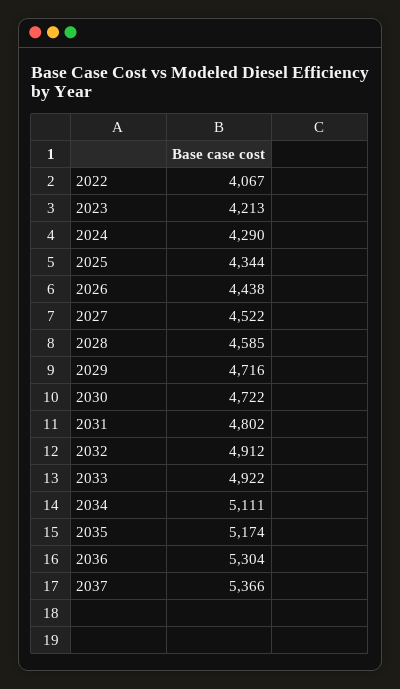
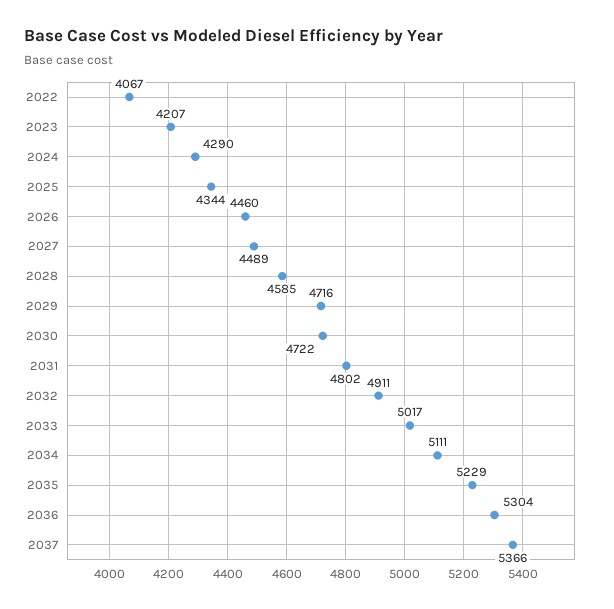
  {
    "2022": 4067,
-   "2023": 4213,
+   "2023": 4207,
    "2024": 4290,
    "2025": 4344,
-   "2026": 4438,
+   "2026": 4460,
-   "2027": 4522,
+   "2027": 4489,
    "2028": 4585,
    "2029": 4716,
    "2030": 4722,
    "2031": 4802,
-   "2032": 4912,
+   "2032": 4911,
-   "2033": 4922,
+   "2033": 5017,
    "2034": 5111,
-   "2035": 5174,
+   "2035": 5229,
    "2036": 5304,
    "2037": 5366
  }

